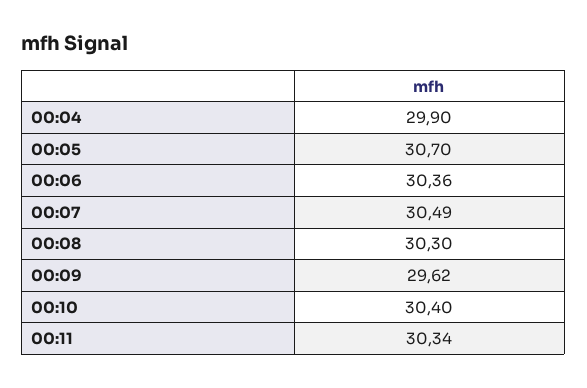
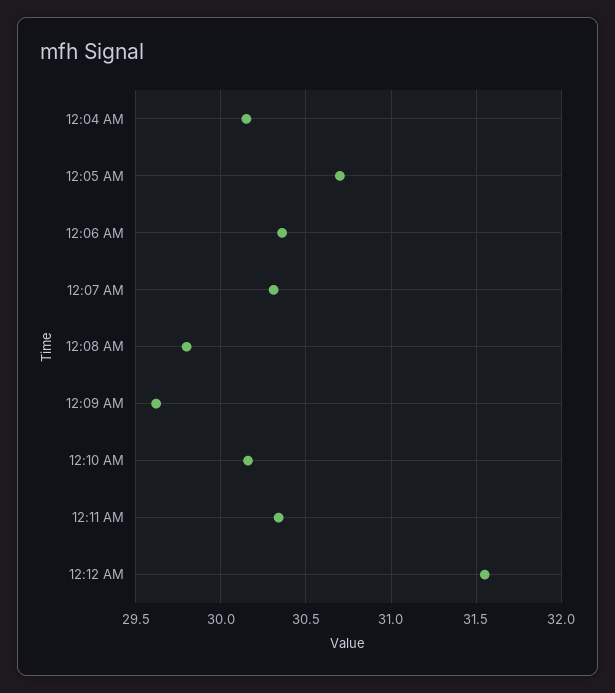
  {
-   "00:04": 29.9,
+   "00:04": 30.15,
    "00:05": 30.7,
    "00:06": 30.36,
-   "00:07": 30.49,
+   "00:07": 30.3,
-   "00:08": 30.3,
+   "00:08": 29.8,
    "00:09": 29.62,
-   "00:10": 30.4,
+   "00:10": 30.15,
-   "00:11": 30.34
+   "00:11": 30.34,
+   "12:12 AM": 31.55
  }

